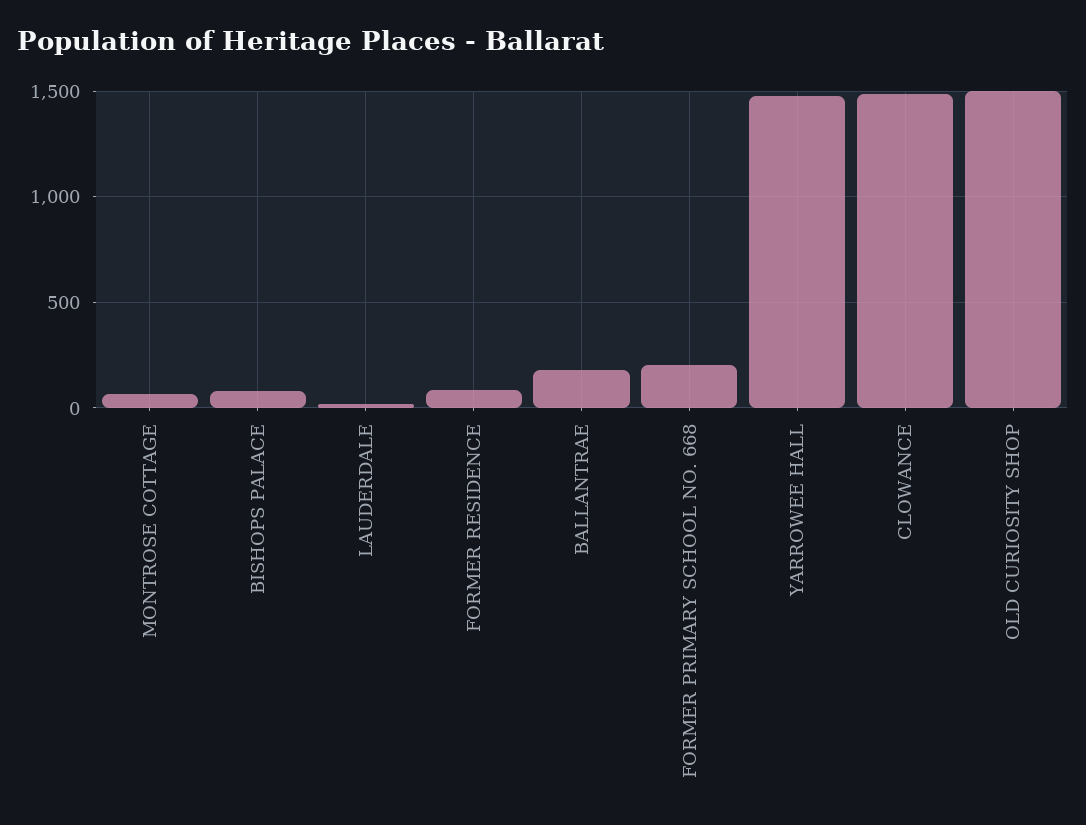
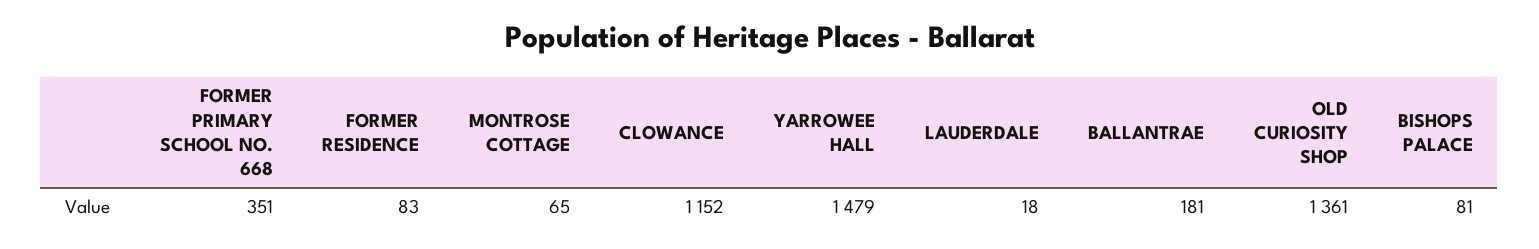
  {
    "MONTROSE COTTAGE": 65,
    "BISHOPS PALACE": 81,
    "LAUDERDALE": 18,
    "FORMER RESIDENCE": 83,
    "BALLANTRAE": 181,
-   "FORMER PRIMARY SCHOOL NO. 668": 200,
+   "FORMER PRIMARY SCHOOL NO. 668": 351,
    "YARROWEE HALL": 1479,
-   "CLOWANCE": 1500,
+   "CLOWANCE": 1152,
-   "OLD CURIOSITY SHOP": 1500
+   "OLD CURIOSITY SHOP": 1361
  }

